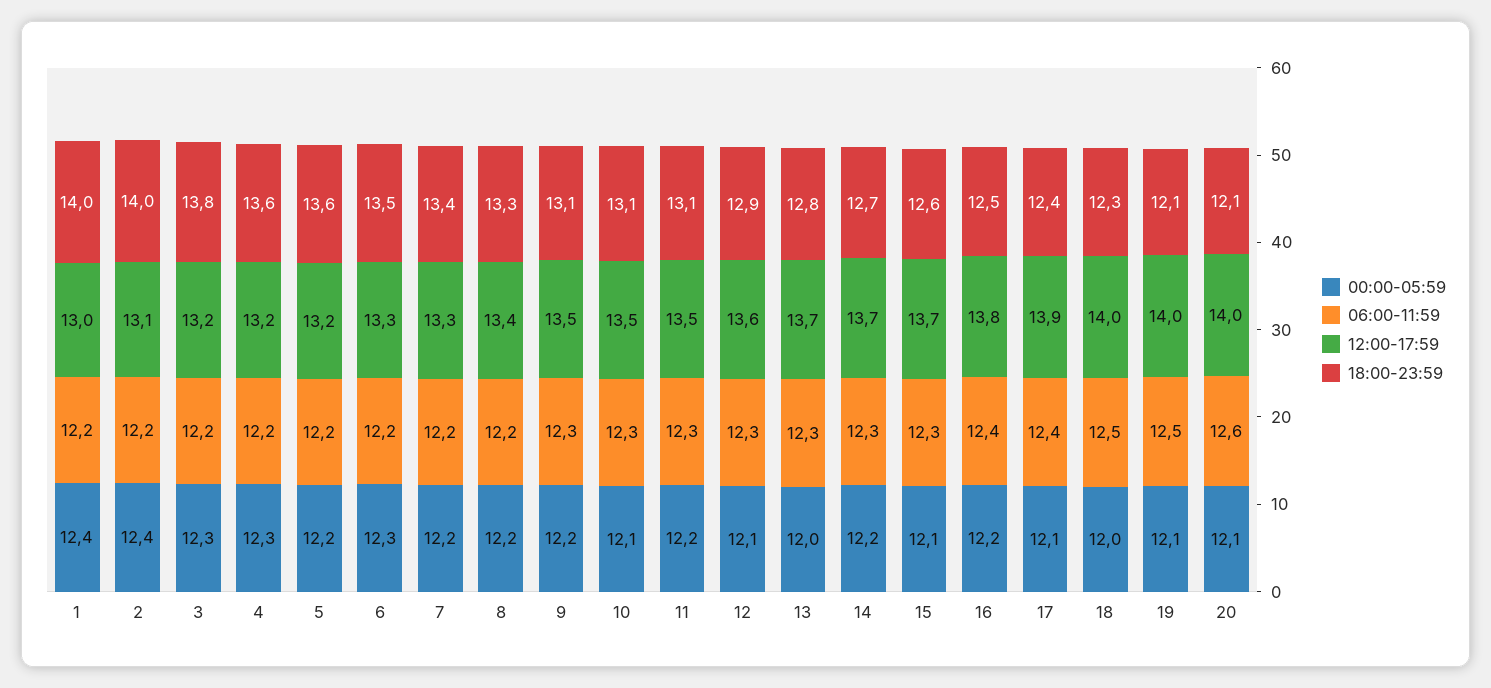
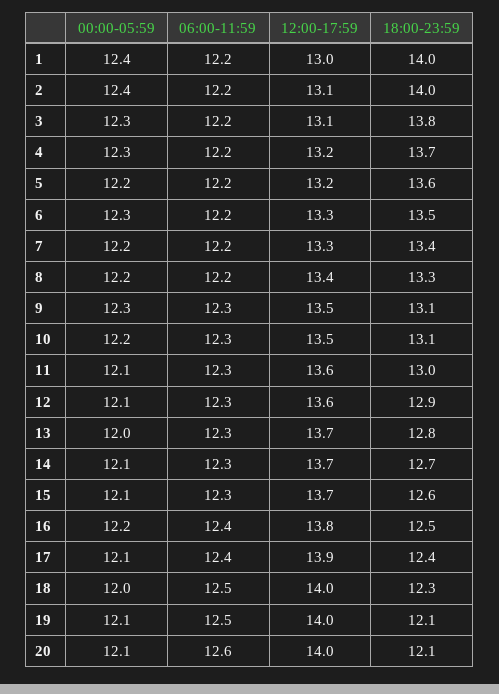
  {
    "00:00-05:59": {
      "1": 12.4,
      "2": 12.4,
      "3": 12.3,
      "4": 12.3,
      "5": 12.2,
      "6": 12.3,
      "7": 12.2,
      "8": 12.2,
-     "9": 12.2,
+     "9": 12.3,
-     "10": 12.1,
+     "10": 12.2,
-     "11": 12.2,
+     "11": 12.1,
      "12": 12.1,
      "13": 12,
-     "14": 12.2,
+     "14": 12.1,
      "15": 12.1,
      "16": 12.2,
      "17": 12.1,
      "18": 12,
      "19": 12.1,
      "20": 12.1
    },
    "06:00-11:59": {
      "1": 12.2,
      "2": 12.2,
      "3": 12.2,
      "4": 12.2,
      "5": 12.2,
      "6": 12.2,
      "7": 12.2,
      "8": 12.2,
      "9": 12.3,
      "10": 12.3,
      "11": 12.3,
      "12": 12.3,
      "13": 12.3,
      "14": 12.3,
      "15": 12.3,
      "16": 12.4,
      "17": 12.4,
      "18": 12.5,
      "19": 12.5,
      "20": 12.6
    },
    "12:00-17:59": {
      "1": 13,
      "2": 13.1,
-     "3": 13.2,
+     "3": 13.1,
      "4": 13.2,
      "5": 13.2,
      "6": 13.3,
      "7": 13.3,
      "8": 13.4,
      "9": 13.5,
      "10": 13.5,
-     "11": 13.5,
+     "11": 13.6,
      "12": 13.6,
      "13": 13.7,
      "14": 13.7,
      "15": 13.7,
      "16": 13.8,
      "17": 13.9,
      "18": 14,
      "19": 14,
      "20": 14
    },
    "18:00-23:59": {
      "1": 14,
      "2": 14,
      "3": 13.8,
-     "4": 13.6,
+     "4": 13.7,
      "5": 13.6,
      "6": 13.5,
      "7": 13.4,
      "8": 13.3,
      "9": 13.1,
      "10": 13.1,
-     "11": 13.1,
+     "11": 13,
      "12": 12.9,
      "13": 12.8,
      "14": 12.7,
      "15": 12.6,
      "16": 12.5,
      "17": 12.4,
      "18": 12.3,
      "19": 12.1,
      "20": 12.1
    }
  }

